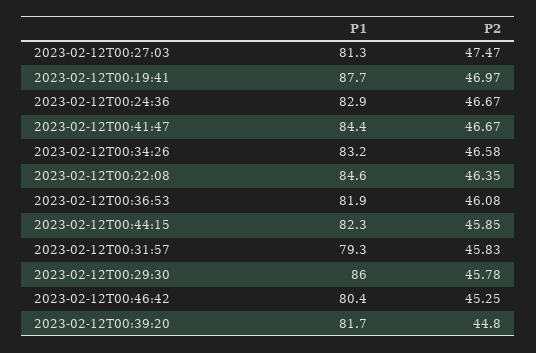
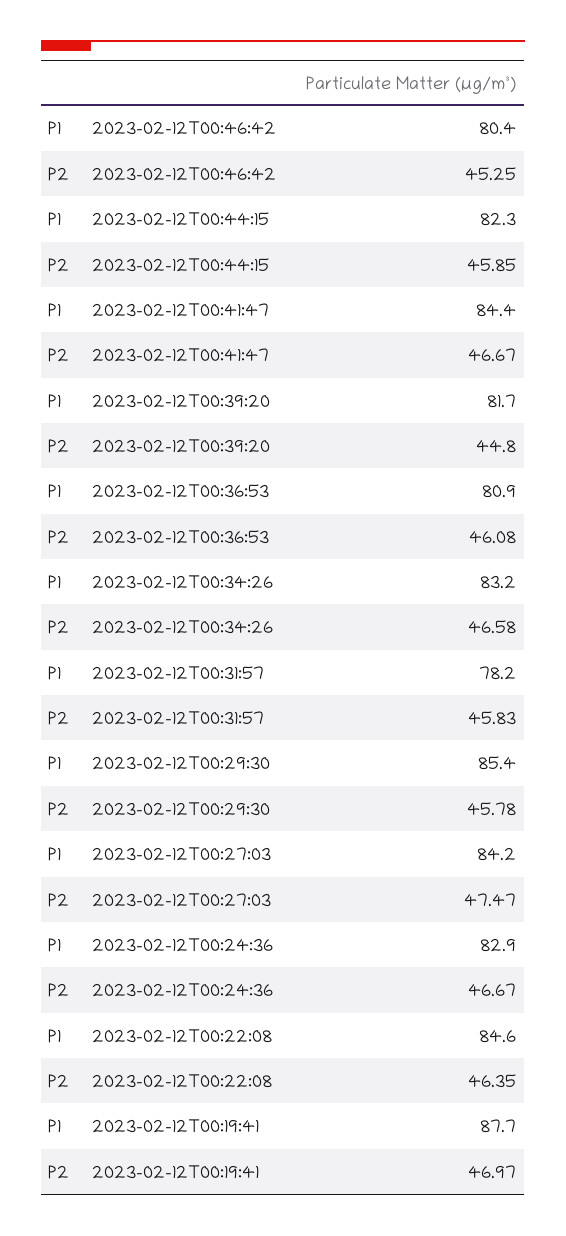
  {
    "P1": {
-     "2023-02-12T00:27:03": 81.3,
+     "2023-02-12T00:27:03": 84.2,
      "2023-02-12T00:19:41": 87.7,
      "2023-02-12T00:24:36": 82.9,
      "2023-02-12T00:41:47": 84.4,
      "2023-02-12T00:34:26": 83.2,
      "2023-02-12T00:22:08": 84.6,
-     "2023-02-12T00:36:53": 81.9,
+     "2023-02-12T00:36:53": 80.9,
      "2023-02-12T00:44:15": 82.3,
-     "2023-02-12T00:31:57": 79.3,
+     "2023-02-12T00:31:57": 78.2,
-     "2023-02-12T00:29:30": 86,
+     "2023-02-12T00:29:30": 85.4,
      "2023-02-12T00:46:42": 80.4,
      "2023-02-12T00:39:20": 81.7
    },
    "P2": {
      "2023-02-12T00:27:03": 47.47,
      "2023-02-12T00:19:41": 46.97,
      "2023-02-12T00:24:36": 46.67,
      "2023-02-12T00:41:47": 46.67,
      "2023-02-12T00:34:26": 46.58,
      "2023-02-12T00:22:08": 46.35,
      "2023-02-12T00:36:53": 46.08,
      "2023-02-12T00:44:15": 45.85,
      "2023-02-12T00:31:57": 45.83,
      "2023-02-12T00:29:30": 45.78,
      "2023-02-12T00:46:42": 45.25,
      "2023-02-12T00:39:20": 44.8
    }
  }

